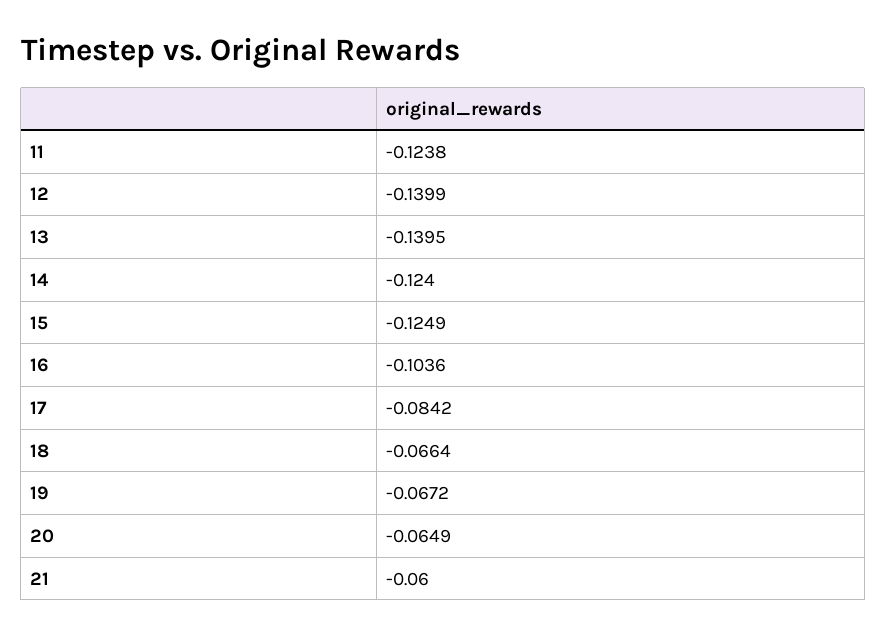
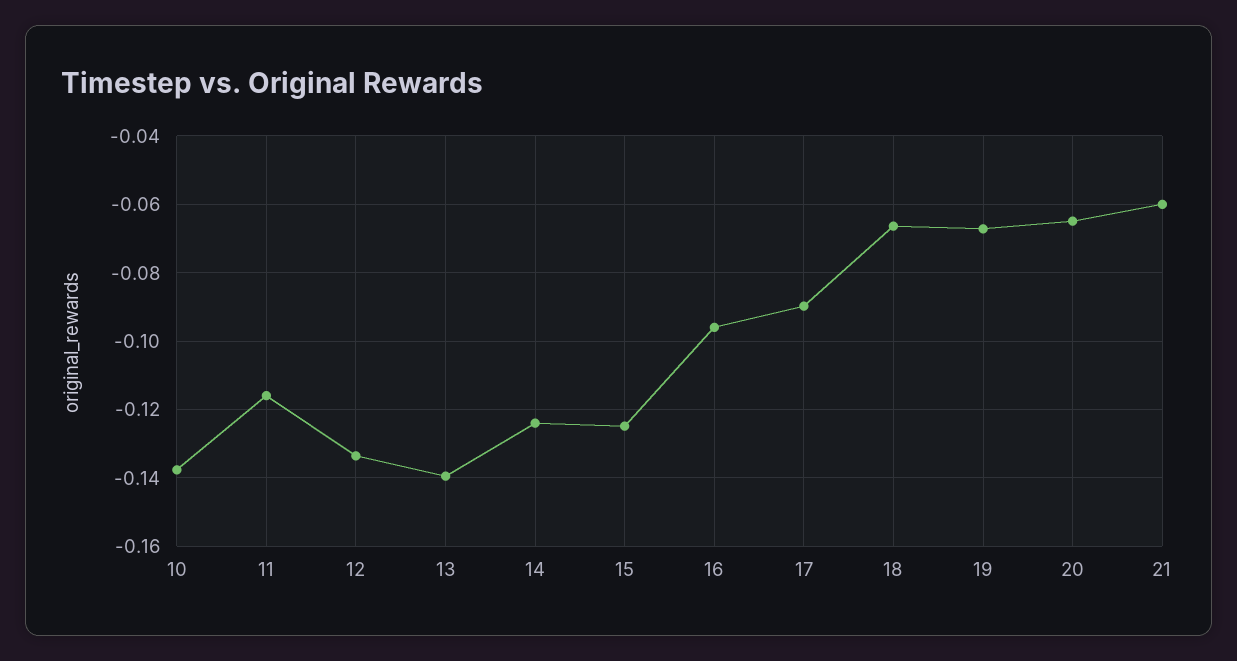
  {
-   "11": -0.1238,
+   "11": -0.116,
-   "12": -0.1399,
+   "12": -0.134,
    "13": -0.1395,
    "14": -0.124,
    "15": -0.1249,
-   "16": -0.1036,
+   "16": -0.096,
-   "17": -0.0842,
+   "17": -0.09,
    "18": -0.0664,
    "19": -0.0672,
    "20": -0.0649,
-   "21": -0.06
+   "21": -0.06,
+   "10": -0.138
  }

